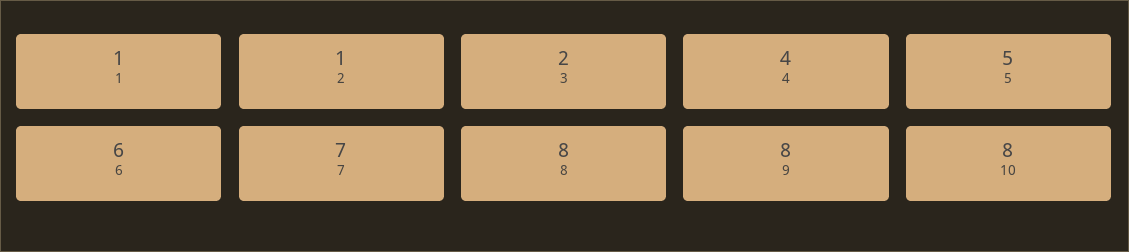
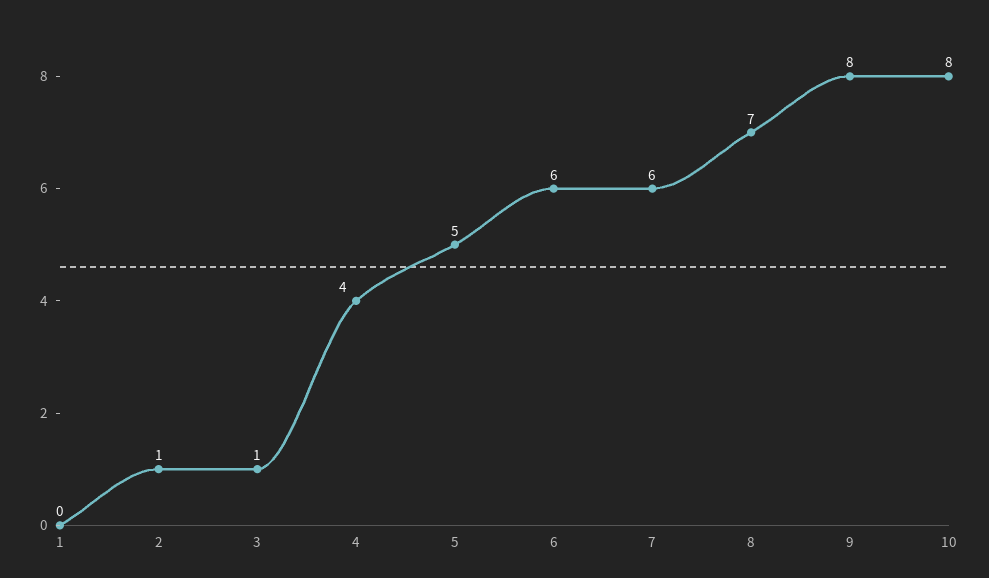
  {
-   "1": 1,
+   "1": 0,
    "2": 1,
-   "3": 2,
+   "3": 1,
    "4": 4,
    "5": 5,
    "6": 6,
-   "7": 7,
+   "7": 6,
-   "8": 8,
+   "8": 7,
    "9": 8,
    "10": 8
  }

